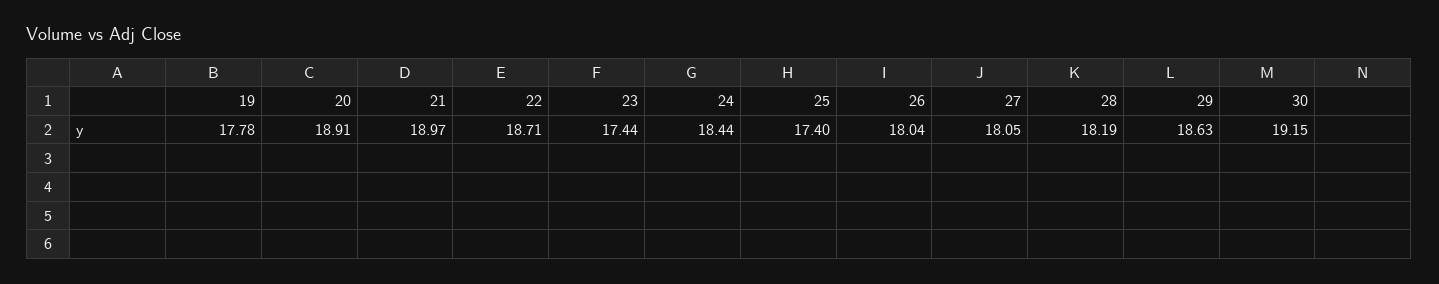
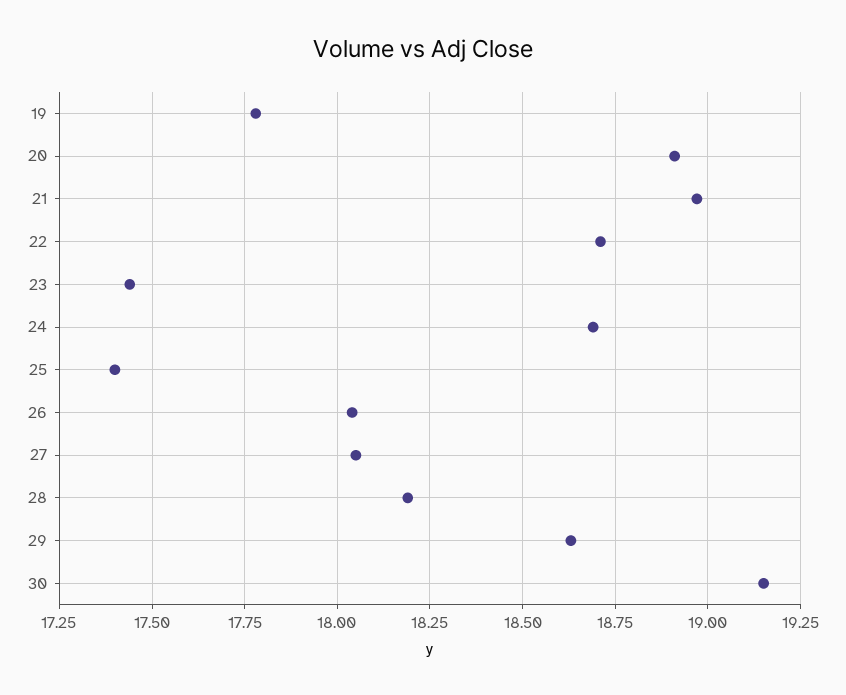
  {
    "19": 17.78,
    "20": 18.91,
    "21": 18.97,
    "22": 18.71,
    "23": 17.44,
-   "24": 18.44,
+   "24": 18.7,
    "25": 17.4,
    "26": 18.04,
    "27": 18.05,
    "28": 18.19,
    "29": 18.63,
    "30": 19.15
  }

